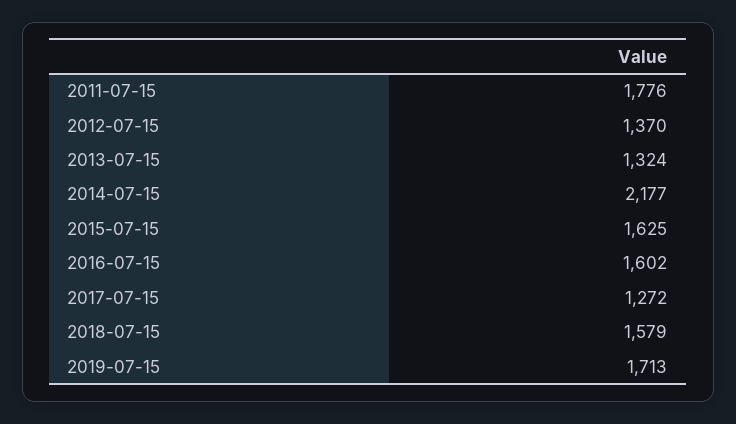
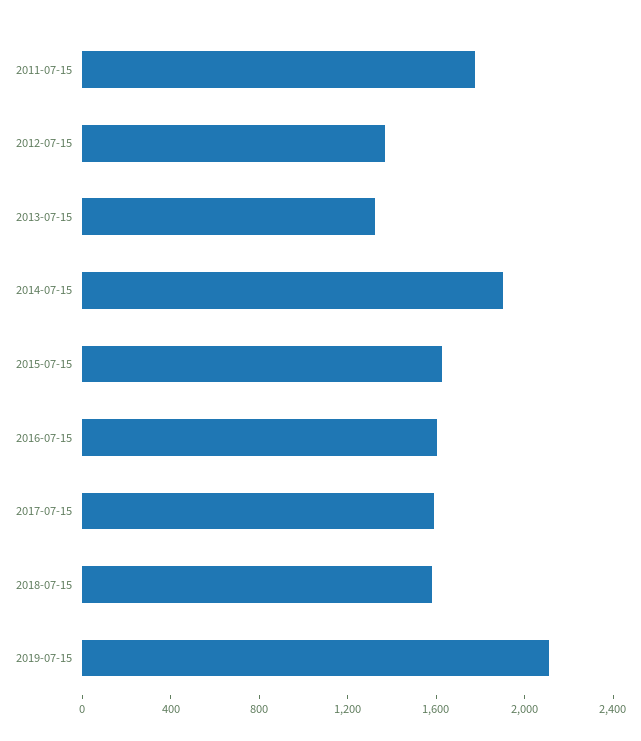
  {
    "2011-07-15": 1776,
    "2012-07-15": 1370,
    "2013-07-15": 1324,
-   "2014-07-15": 2177,
+   "2014-07-15": 1900,
    "2015-07-15": 1625,
    "2016-07-15": 1602,
-   "2017-07-15": 1272,
+   "2017-07-15": 1600,
    "2018-07-15": 1579,
-   "2019-07-15": 1713
+   "2019-07-15": 2100
  }

